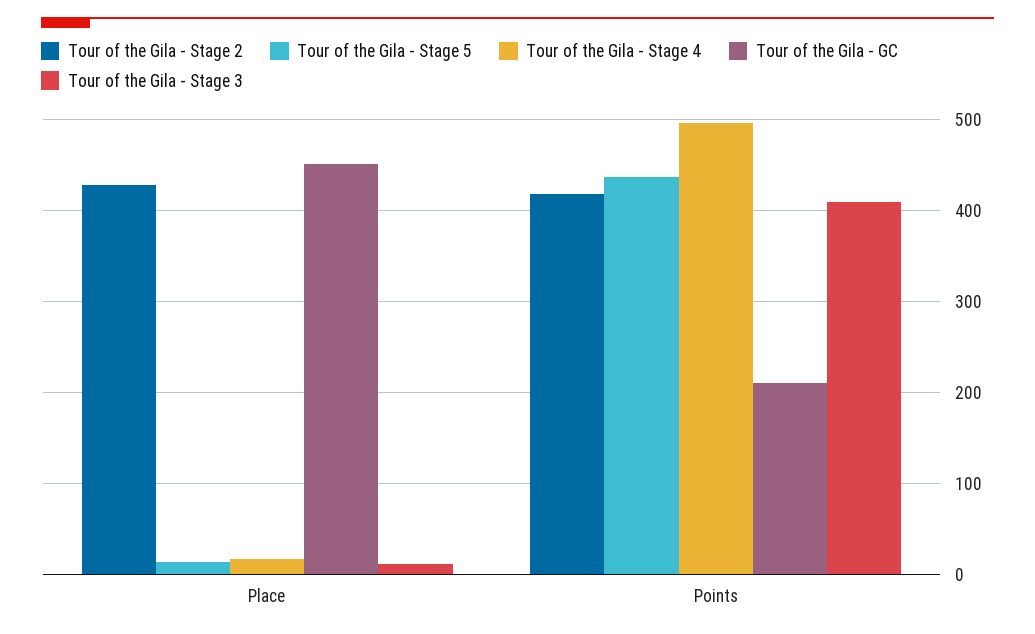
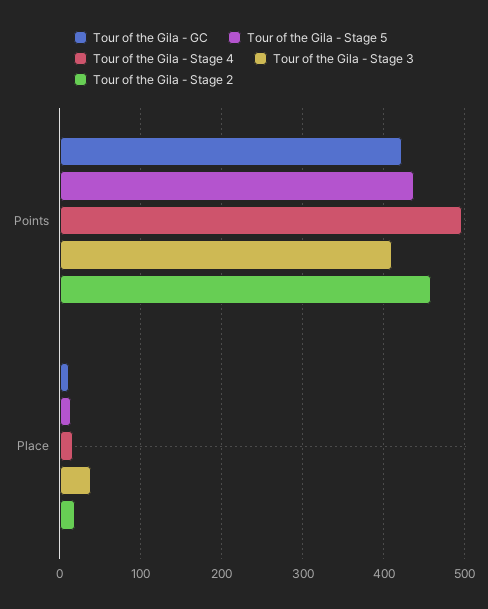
  {
    "Tour of the Gila - Stage 2": {
-     "Place": 430,
+     "Place": 20,
-     "Points": 420
+     "Points": 460
    },
    "Tour of the Gila - Stage 5": {
      "Place": 10,
      "Points": 440
    },
    "Tour of the Gila - Stage 4": {
      "Place": 20,
      "Points": 500
    },
    "Tour of the Gila - GC": {
-     "Place": 450,
+     "Place": 10,
-     "Points": 210
+     "Points": 420
    },
    "Tour of the Gila - Stage 3": {
-     "Place": 10,
+     "Place": 40,
      "Points": 410
    }
  }

